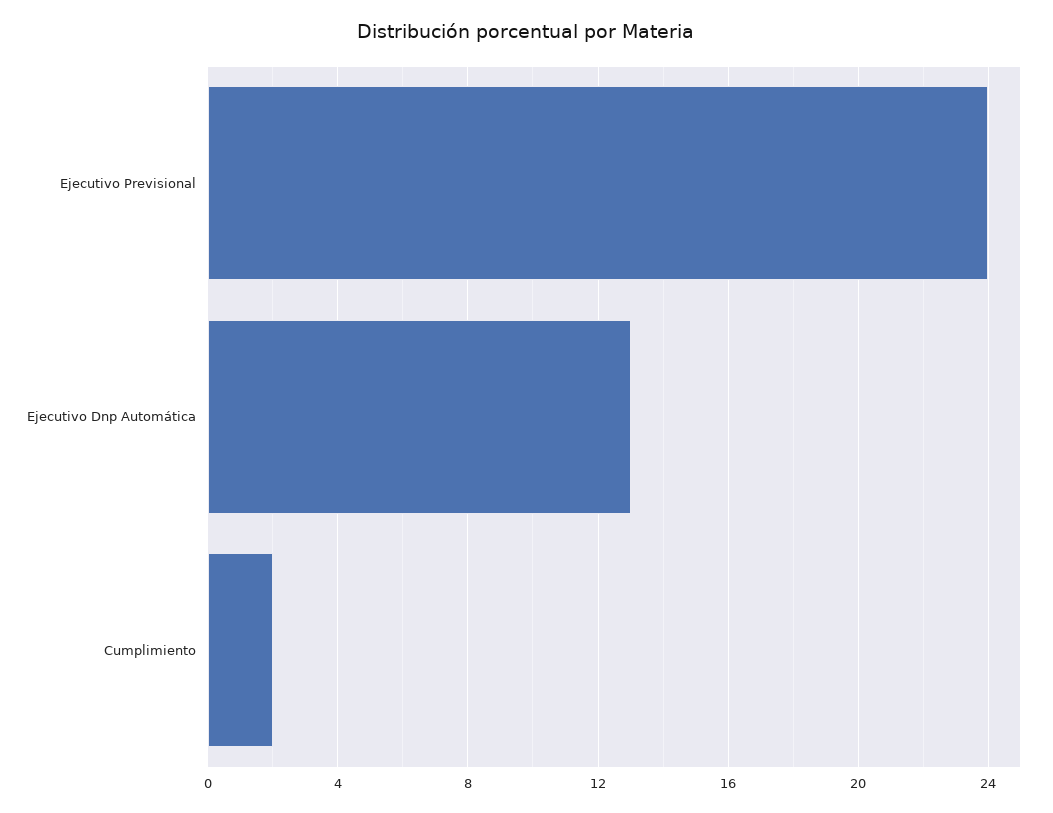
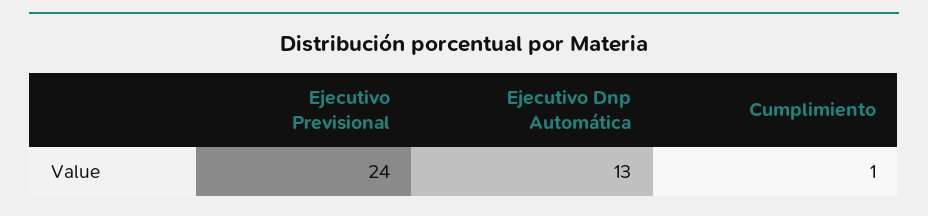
  {
    "Ejecutivo Previsional": 24,
    "Ejecutivo Dnp Automática": 13,
-   "Cumplimiento": 2
+   "Cumplimiento": 1
  }

